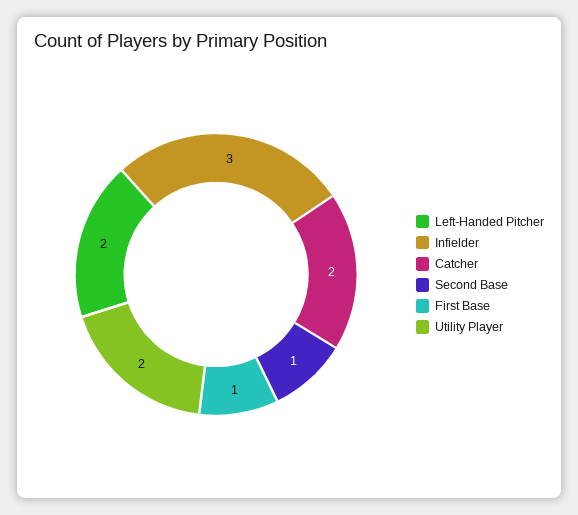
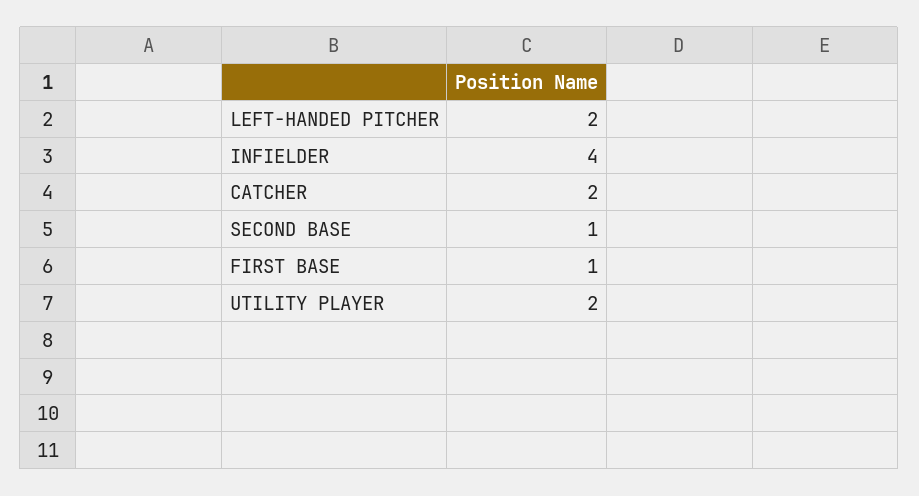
  {
    "Left-Handed Pitcher": 2,
-   "Infielder": 3,
+   "Infielder": 4,
    "Catcher": 2,
    "Second Base": 1,
    "First Base": 1,
    "Utility Player": 2
  }

